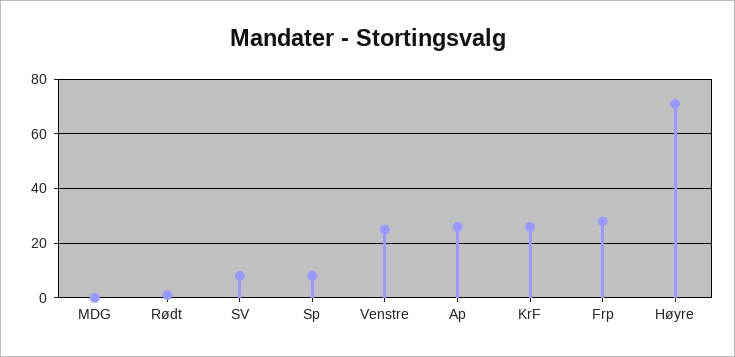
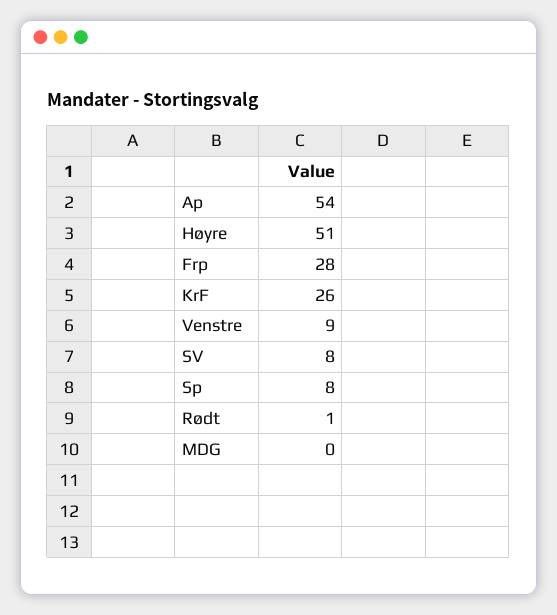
  {
    "MDG": 0,
    "Rødt": 1,
    "SV": 8,
    "Sp": 8,
-   "Venstre": 25,
+   "Venstre": 9,
-   "Ap": 25,
+   "Ap": 54,
    "KrF": 26,
    "Frp": 28,
-   "Høyre": 70
+   "Høyre": 51
  }

